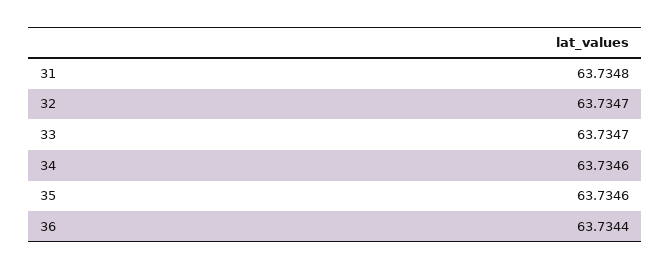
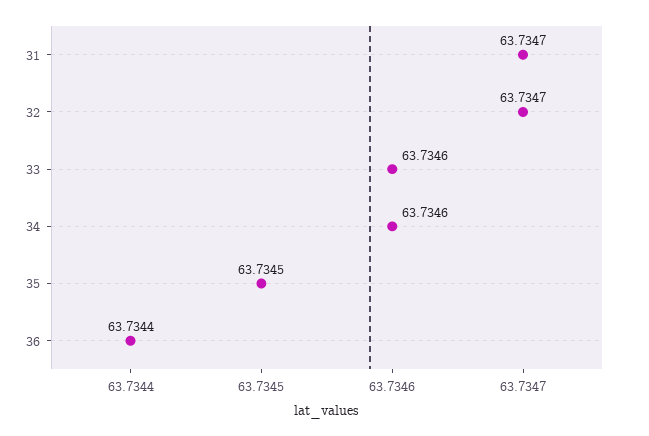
  {
-   "31": 63.7348,
+   "31": 63.7347,
    "32": 63.7347,
-   "33": 63.7347,
+   "33": 63.7346,
    "34": 63.7346,
-   "35": 63.7346,
+   "35": 63.7345,
    "36": 63.7344
  }

